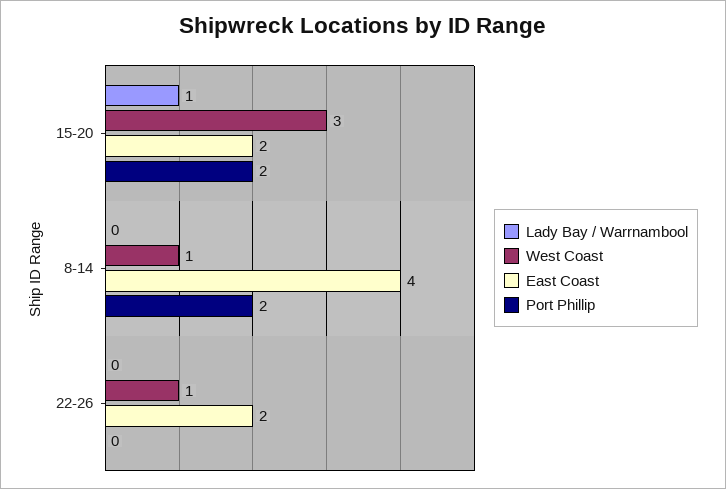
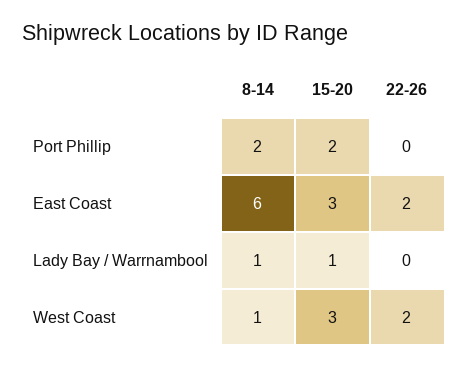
  {
    "Lady Bay / Warrnambool": {
      "15-20": 1,
-     "8-14": 0,
+     "8-14": 1,
      "22-26": 0
    },
    "West Coast": {
      "15-20": 3,
      "8-14": 1,
-     "22-26": 1
+     "22-26": 2
    },
    "East Coast": {
-     "15-20": 2,
+     "15-20": 3,
-     "8-14": 4,
+     "8-14": 6,
      "22-26": 2
    },
    "Port Phillip": {
      "15-20": 2,
      "8-14": 2,
      "22-26": 0
    }
  }

